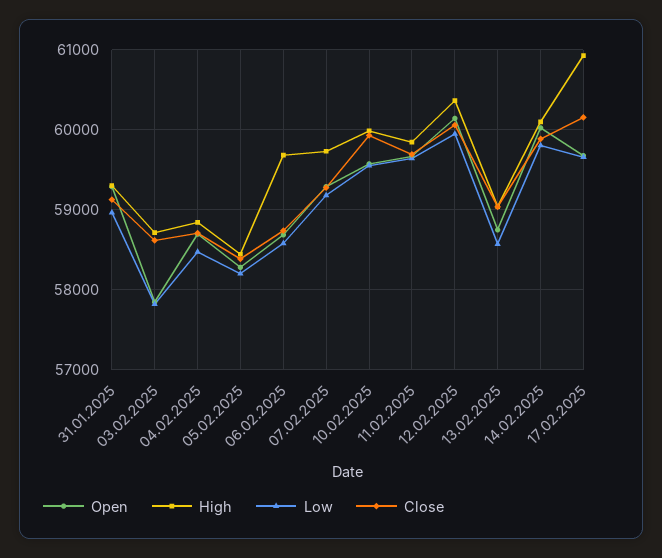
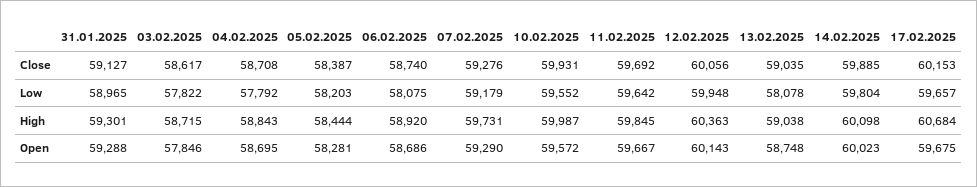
  {
    "Open": {
      "31.01.2025": 59288,
      "03.02.2025": 57846,
      "04.02.2025": 58695,
      "05.02.2025": 58281,
      "06.02.2025": 58686,
      "07.02.2025": 59290,
      "10.02.2025": 59572,
      "11.02.2025": 59667,
      "12.02.2025": 60143,
      "13.02.2025": 58748,
      "14.02.2025": 60023,
      "17.02.2025": 59675
    },
    "High": {
      "31.01.2025": 59301,
      "03.02.2025": 58715,
      "04.02.2025": 58843,
      "05.02.2025": 58444,
-     "06.02.2025": 59700,
+     "06.02.2025": 58920,
      "07.02.2025": 59731,
      "10.02.2025": 59987,
      "11.02.2025": 59845,
      "12.02.2025": 60363,
      "13.02.2025": 59038,
      "14.02.2025": 60098,
-     "17.02.2025": 60900
+     "17.02.2025": 60684
    },
    "Low": {
      "31.01.2025": 58965,
      "03.02.2025": 57822,
-     "04.02.2025": 58500,
+     "04.02.2025": 57792,
      "05.02.2025": 58203,
-     "06.02.2025": 58600,
+     "06.02.2025": 58075,
      "07.02.2025": 59179,
      "10.02.2025": 59552,
      "11.02.2025": 59642,
      "12.02.2025": 59948,
-     "13.02.2025": 58600,
+     "13.02.2025": 58078,
      "14.02.2025": 59804,
      "17.02.2025": 59657
    },
    "Close": {
      "31.01.2025": 59127,
      "03.02.2025": 58617,
      "04.02.2025": 58708,
      "05.02.2025": 58387,
      "06.02.2025": 58740,
      "07.02.2025": 59276,
      "10.02.2025": 59931,
      "11.02.2025": 59692,
      "12.02.2025": 60056,
      "13.02.2025": 59035,
      "14.02.2025": 59885,
      "17.02.2025": 60153
    }
  }

